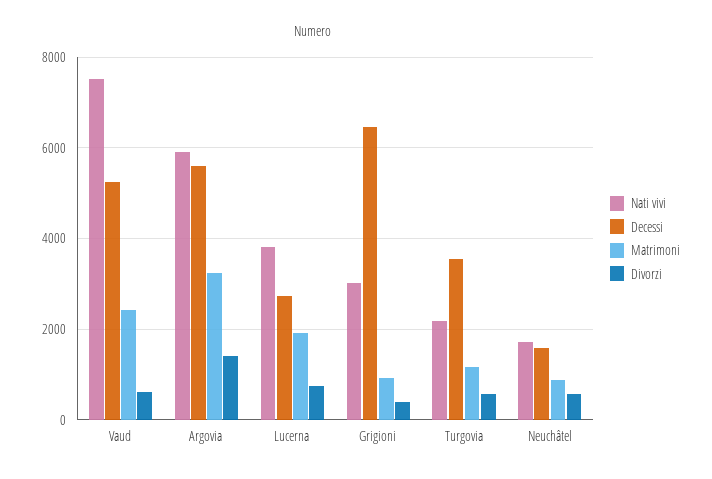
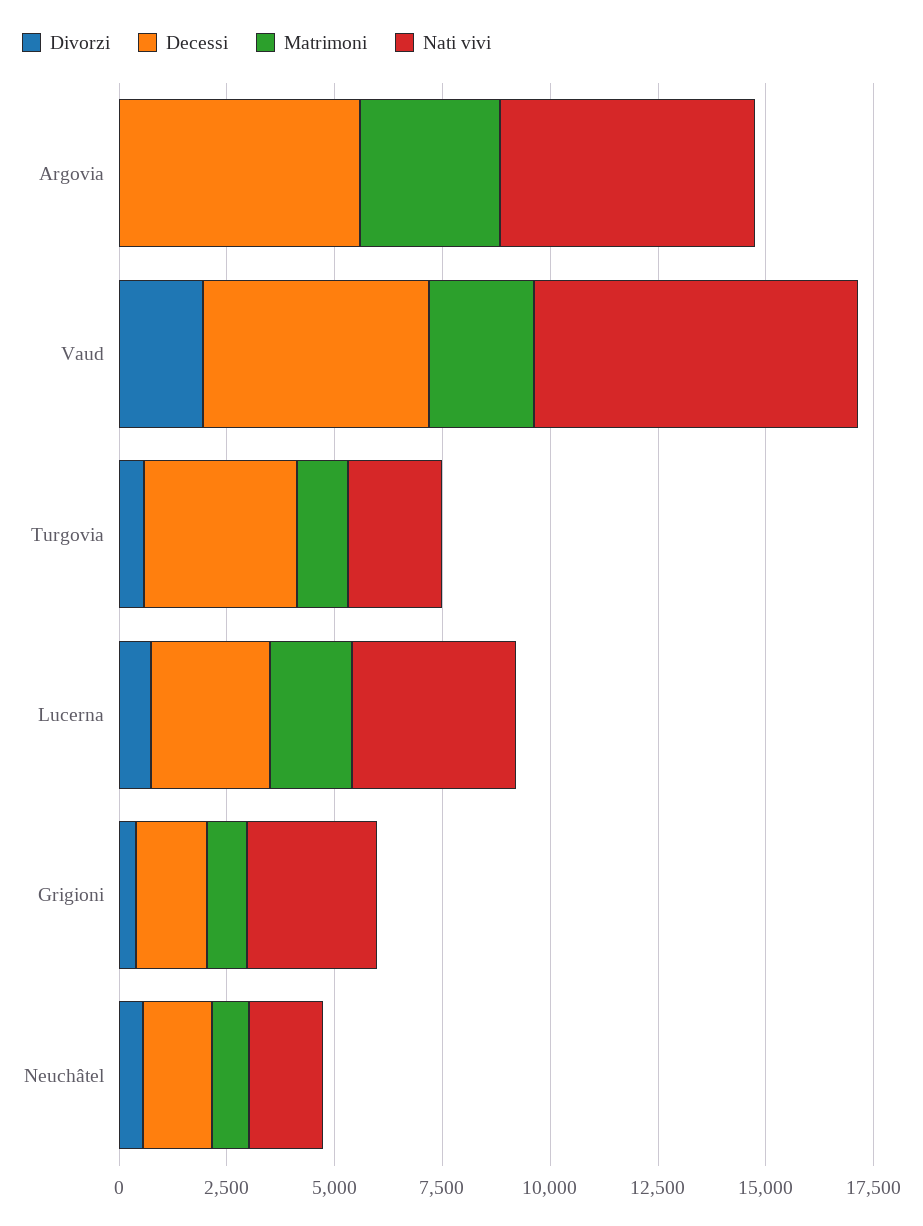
  {
    "Nati vivi": {
      "Vaud": 7600,
      "Argovia": 6000,
      "Lucerna": 3800,
      "Grigioni": 3000,
      "Turgovia": 2200,
      "Neuchâtel": 1800
    },
    "Decessi": {
      "Vaud": 5200,
      "Argovia": 5600,
      "Lucerna": 2800,
-     "Grigioni": 6400,
+     "Grigioni": 1500,
      "Turgovia": 3600,
      "Neuchâtel": 1600
    },
    "Matrimoni": {
      "Vaud": 2400,
      "Argovia": 3200,
      "Lucerna": 2000,
      "Grigioni": 1000,
      "Turgovia": 1200,
      "Neuchâtel": 800
    },
    "Divorzi": {
-     "Vaud": 600,
+     "Vaud": 2000,
-     "Argovia": 1400,
+     "Argovia": 0,
      "Lucerna": 800,
      "Grigioni": 400,
      "Turgovia": 600,
      "Neuchâtel": 600
    }
  }

